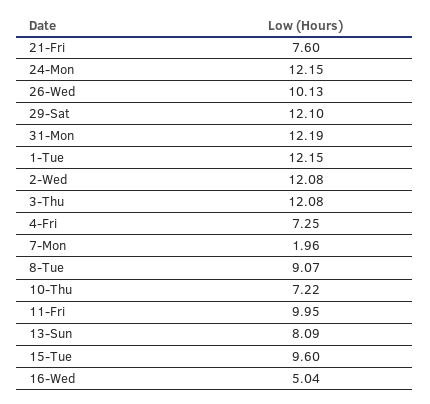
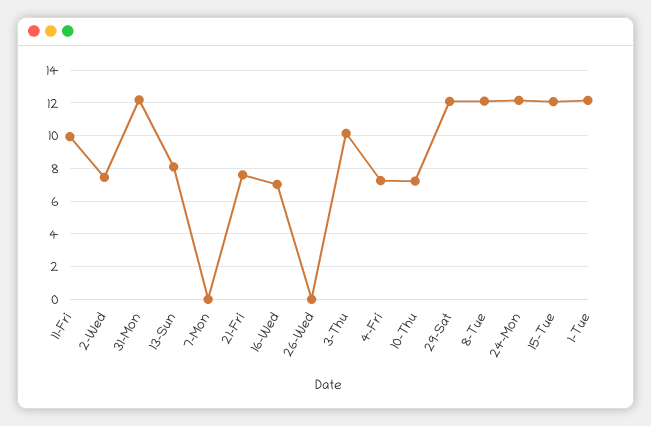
  {
    "21-Fri": 7.6,
    "24-Mon": 12.15,
-   "26-Wed": 10.13,
+   "26-Wed": 0,
    "29-Sat": 12.1,
    "31-Mon": 12.19,
    "1-Tue": 12.15,
-   "2-Wed": 12.08,
+   "2-Wed": 7.5,
-   "3-Thu": 12.08,
+   "3-Thu": 10,
    "4-Fri": 7.25,
-   "7-Mon": 1.96,
+   "7-Mon": 0,
-   "8-Tue": 9.07,
+   "8-Tue": 12,
    "10-Thu": 7.22,
    "11-Fri": 9.95,
    "13-Sun": 8.09,
-   "15-Tue": 9.6,
+   "15-Tue": 12,
-   "16-Wed": 5.04
+   "16-Wed": 7
  }

